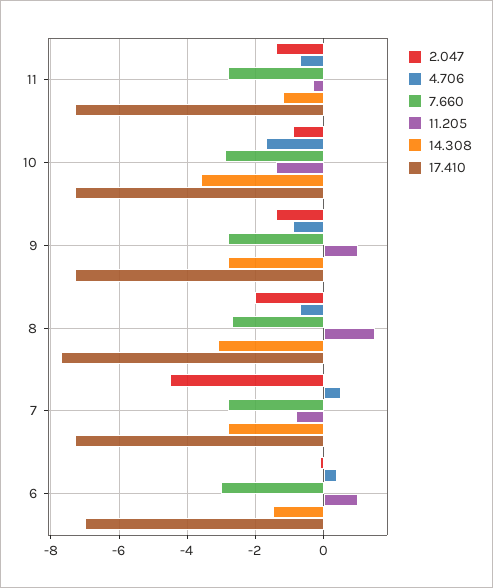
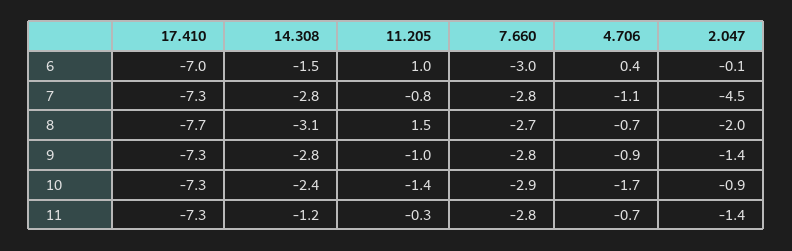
  {
    "2.047": {
      "11": -1.4,
      "10": -0.9,
      "9": -1.4,
      "8": -2,
      "7": -4.5,
      "6": -0.1
    },
    "4.706": {
      "11": -0.7,
      "10": -1.7,
      "9": -0.9,
      "8": -0.7,
-     "7": 0.5,
+     "7": -1.1,
      "6": 0.4
    },
    "7.660": {
      "11": -2.8,
      "10": -2.9,
      "9": -2.8,
      "8": -2.7,
      "7": -2.8,
      "6": -3
    },
    "11.205": {
      "11": -0.3,
      "10": -1.4,
-     "9": 1,
+     "9": -1,
      "8": 1.5,
      "7": -0.8,
      "6": 1
    },
    "14.308": {
      "11": -1.2,
-     "10": -3.5,
+     "10": -2.4,
      "9": -2.8,
      "8": -3.1,
      "7": -2.8,
      "6": -1.5
    },
    "17.410": {
      "11": -7.3,
      "10": -7.3,
      "9": -7.3,
      "8": -7.7,
      "7": -7.3,
      "6": -7
    }
  }

